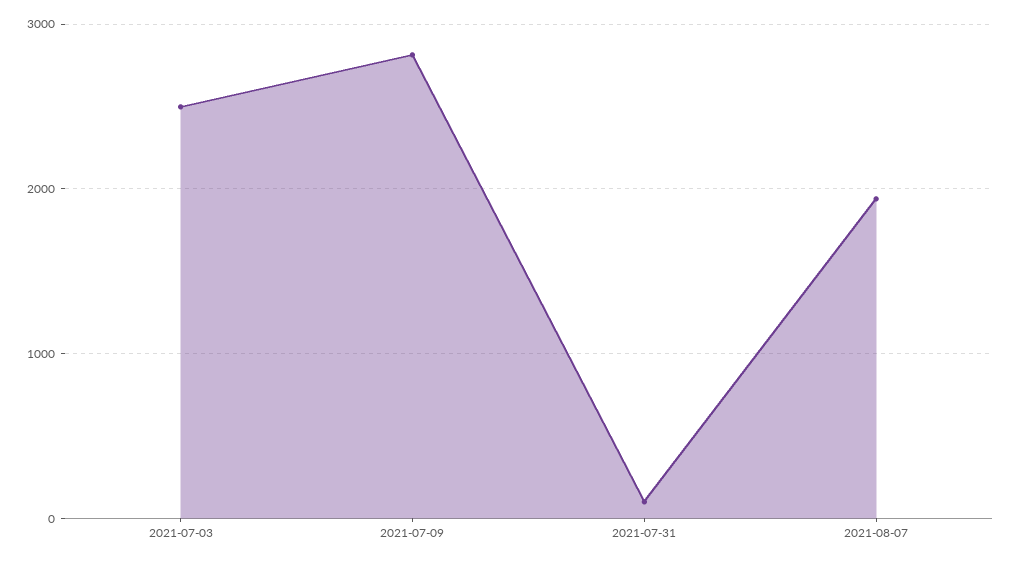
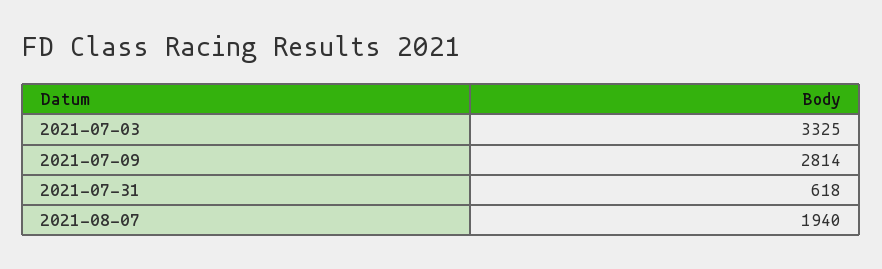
  {
-   "2021-07-03": 2500,
+   "2021-07-03": 3325,
    "2021-07-09": 2814,
-   "2021-07-31": 100,
+   "2021-07-31": 618,
    "2021-08-07": 1940
  }

